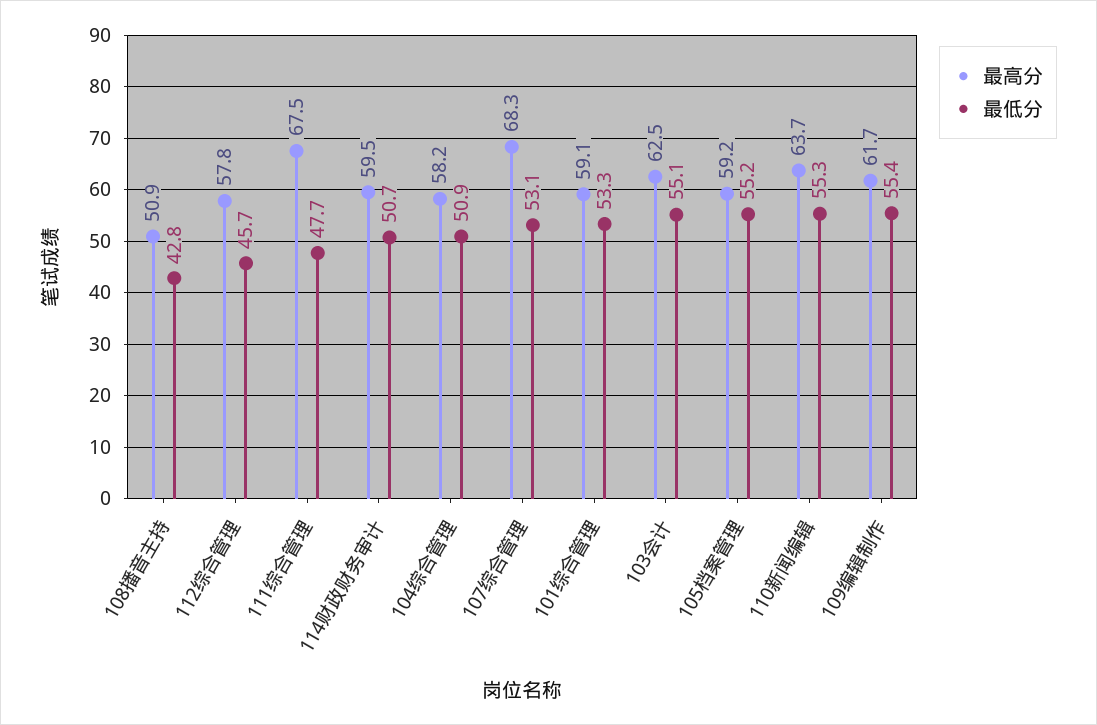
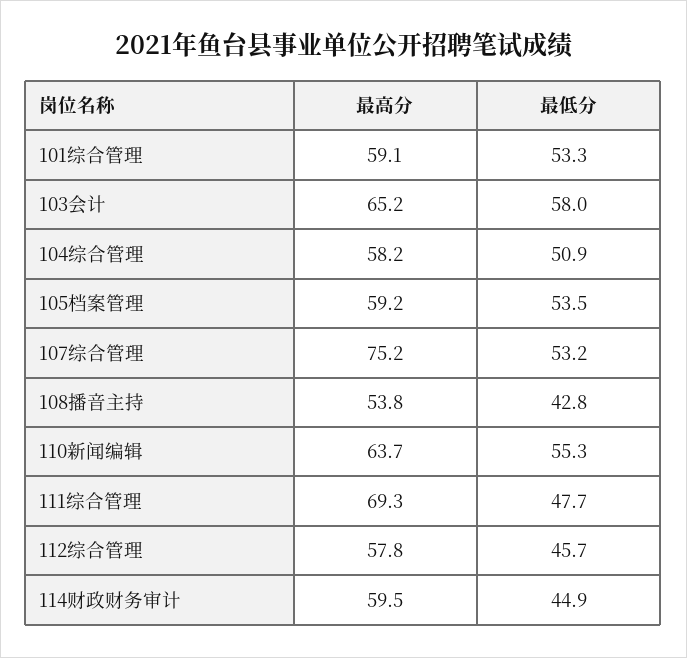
  {
    "最高分": {
-     "108播音主持": 50.9,
+     "108播音主持": 53.8,
      "112综合管理": 57.8,
-     "111综合管理": 67.5,
+     "111综合管理": 69.3,
      "114财政财务审计": 59.5,
      "104综合管理": 58.2,
-     "107综合管理": 68.3,
+     "107综合管理": 75.2,
      "101综合管理": 59.1,
-     "103会计": 62.5,
+     "103会计": 65.2,
      "105档案管理": 59.2,
-     "110新闻编辑": 63.7,
+     "110新闻编辑": 63.7
-     "109编辑制作": 61.7
    },
    "最低分": {
      "108播音主持": 42.8,
      "112综合管理": 45.7,
      "111综合管理": 47.7,
-     "114财政财务审计": 50.7,
+     "114财政财务审计": 44.9,
      "104综合管理": 50.9,
-     "107综合管理": 53.1,
+     "107综合管理": 53.2,
      "101综合管理": 53.3,
-     "103会计": 55.1,
+     "103会计": 58,
-     "105档案管理": 55.2,
+     "105档案管理": 53.5,
-     "110新闻编辑": 55.3,
+     "110新闻编辑": 55.3
-     "109编辑制作": 55.4
    }
  }

